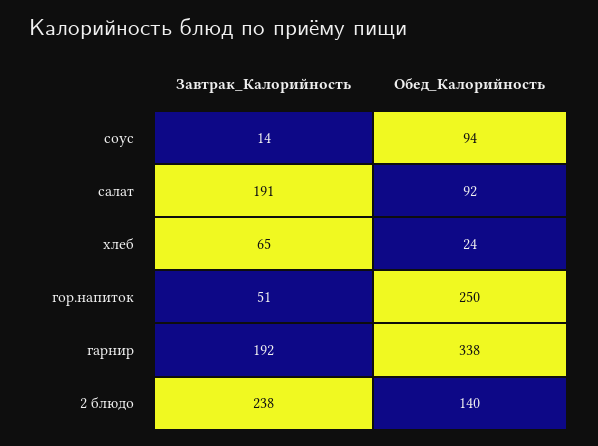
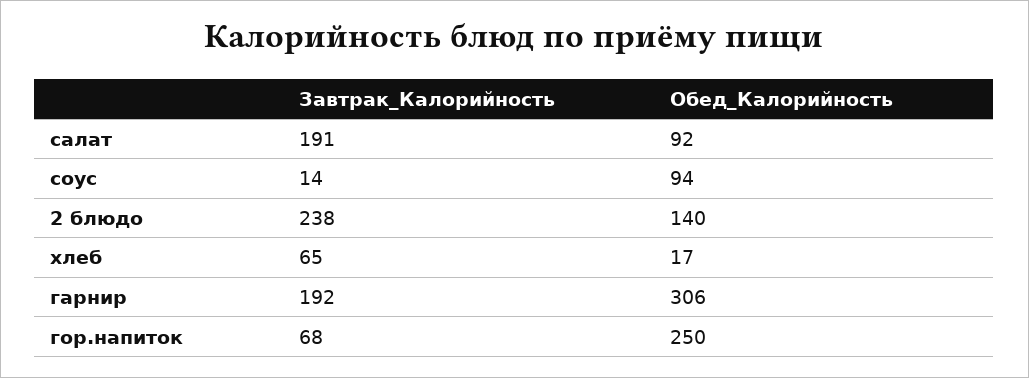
  {
    "Завтрак_Калорийность": {
      "соус": 14,
      "салат": 191,
      "хлеб": 65,
-     "гор.напиток": 51,
+     "гор.напиток": 68,
      "гарнир": 192,
      "2 блюдо": 238
    },
    "Обед_Калорийность": {
      "соус": 94,
      "салат": 92,
-     "хлеб": 24,
+     "хлеб": 17,
      "гор.напиток": 250,
-     "гарнир": 338,
+     "гарнир": 306,
      "2 блюдо": 140
    }
  }

